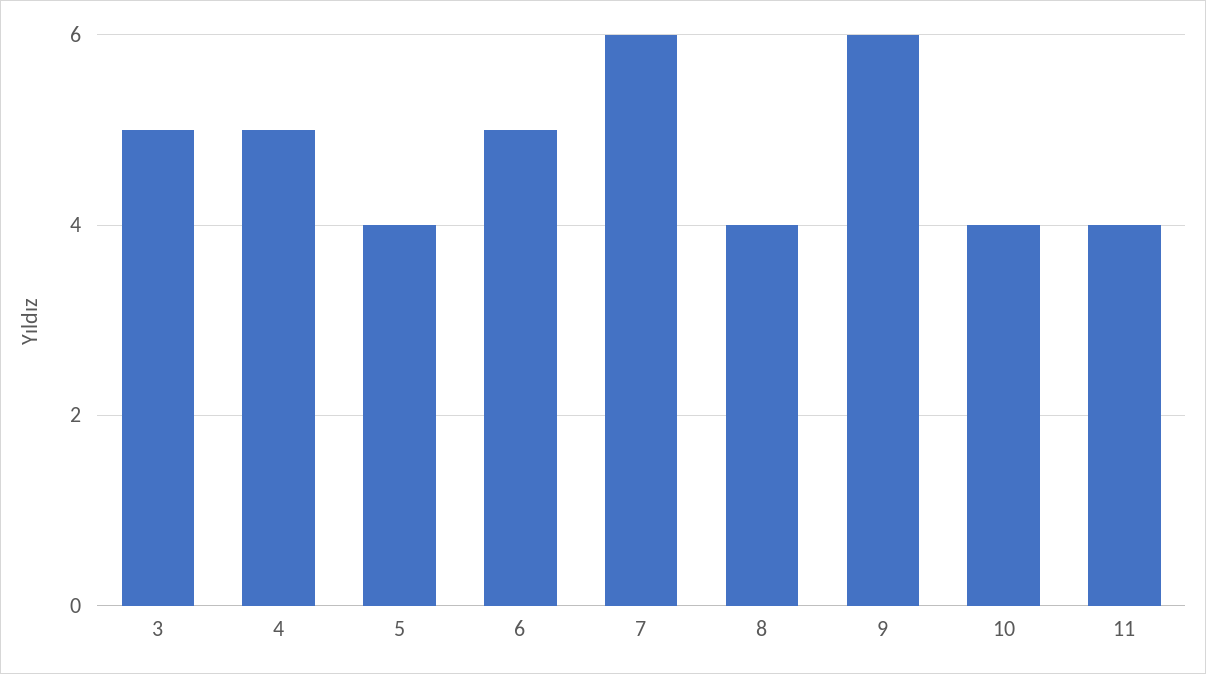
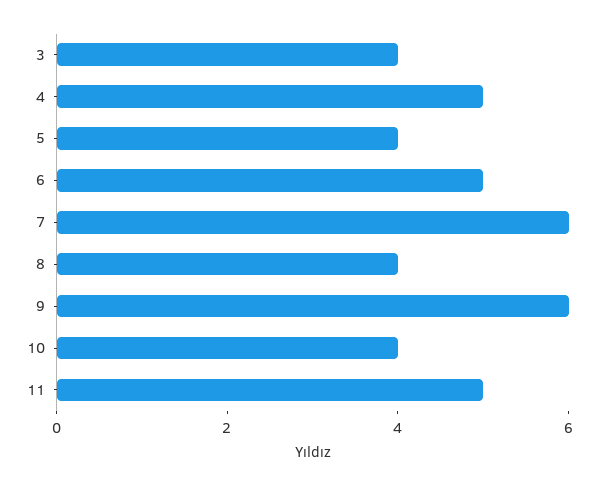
  {
-   "3": 5,
+   "3": 4,
    "4": 5,
    "5": 4,
    "6": 5,
    "7": 6,
    "8": 4,
    "9": 6,
    "10": 4,
-   "11": 4
+   "11": 5
  }

